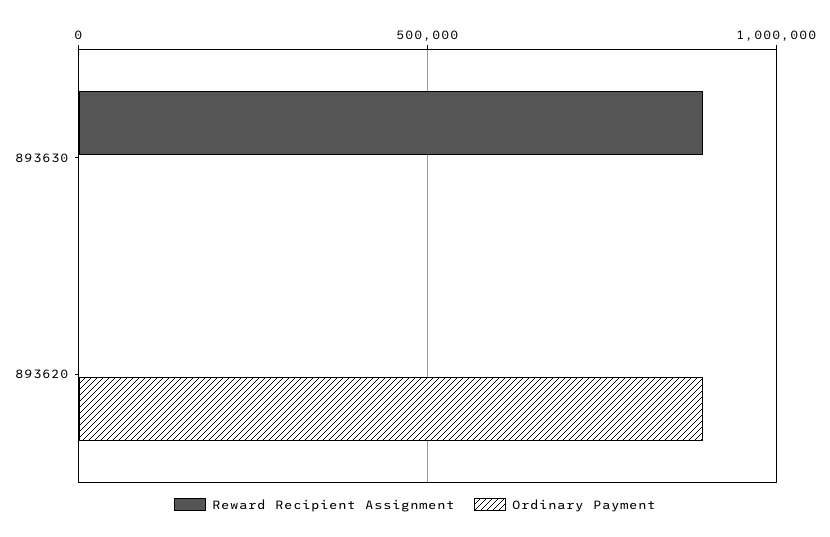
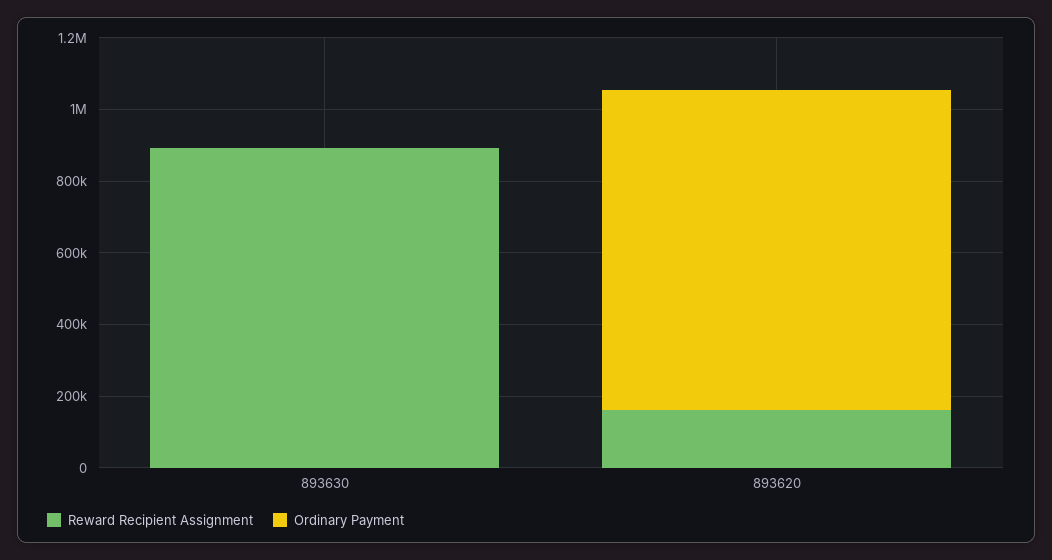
  {
    "Reward Recipient Assignment": {
      "893630": 900000,
-     "893620": 0
+     "893620": 150000
    },
    "Ordinary Payment": {
      "893630": 0,
      "893620": 900000
    }
  }

